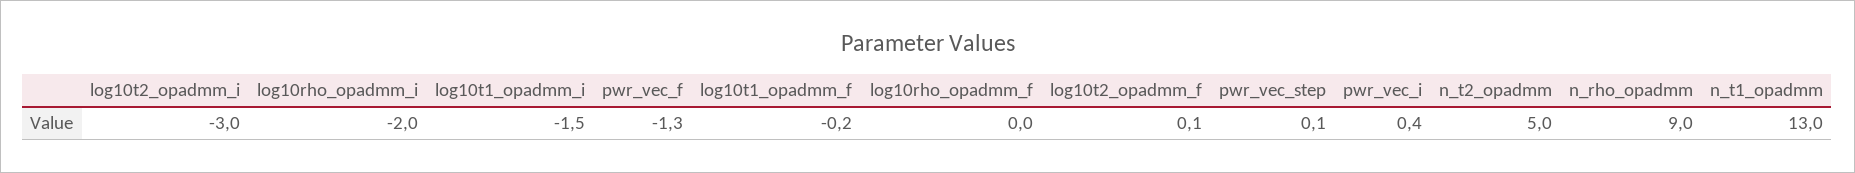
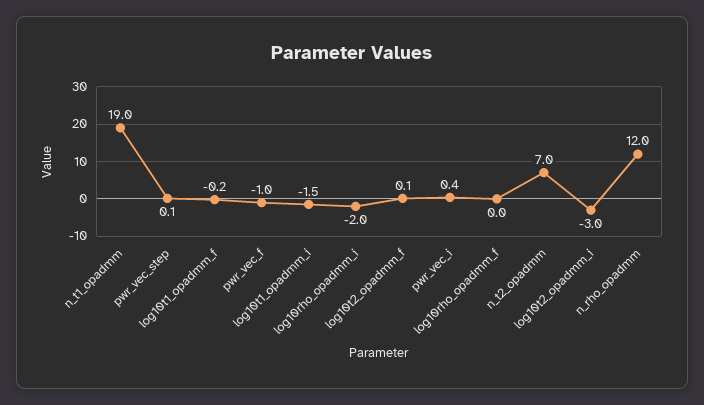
  {
    "log10t2_opadmm_i": -3,
    "log10rho_opadmm_i": -2,
    "log10t1_opadmm_i": -1.5,
-   "pwr_vec_f": -1.3,
+   "pwr_vec_f": -1,
    "log10t1_opadmm_f": -0.2,
    "log10rho_opadmm_f": 0,
    "log10t2_opadmm_f": 0.1,
    "pwr_vec_step": 0.1,
    "pwr_vec_i": 0.4,
-   "n_t2_opadmm": 5,
+   "n_t2_opadmm": 7,
-   "n_rho_opadmm": 9,
+   "n_rho_opadmm": 12,
-   "n_t1_opadmm": 13
+   "n_t1_opadmm": 19
  }

